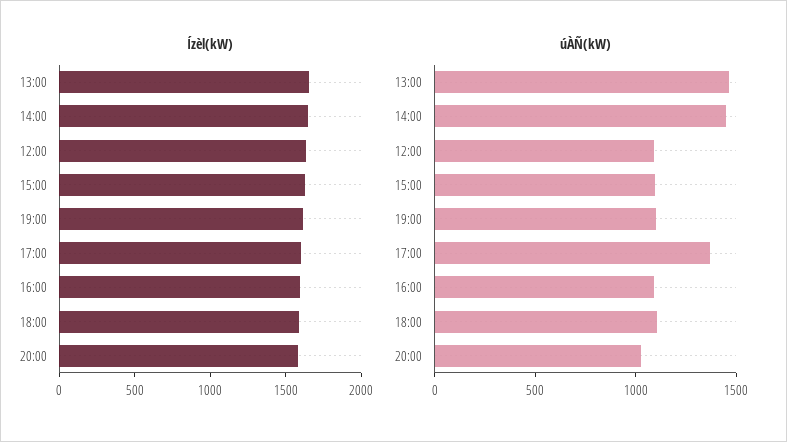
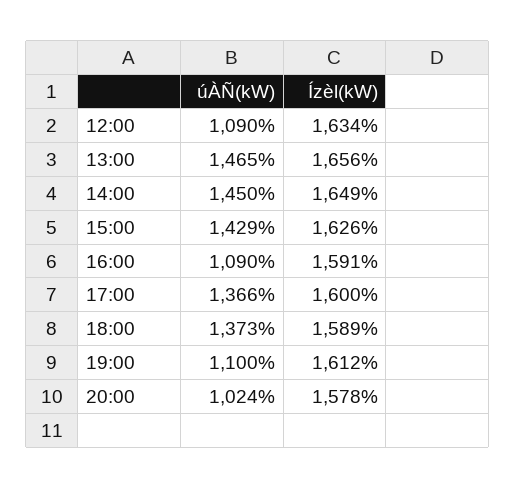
  {
    "Ízèl(kW)": {
      "13:00": 1656,
      "14:00": 1649,
      "12:00": 1634,
      "15:00": 1626,
      "19:00": 1612,
      "17:00": 1600,
      "16:00": 1591,
      "18:00": 1589,
      "20:00": 1578
    },
    "úÀÑ(kW)": {
      "13:00": 1465,
      "14:00": 1450,
      "12:00": 1090,
-     "15:00": 1100,
+     "15:00": 1429,
      "19:00": 1100,
      "17:00": 1366,
      "16:00": 1090,
-     "18:00": 1100,
+     "18:00": 1373,
      "20:00": 1024
    }
  }

